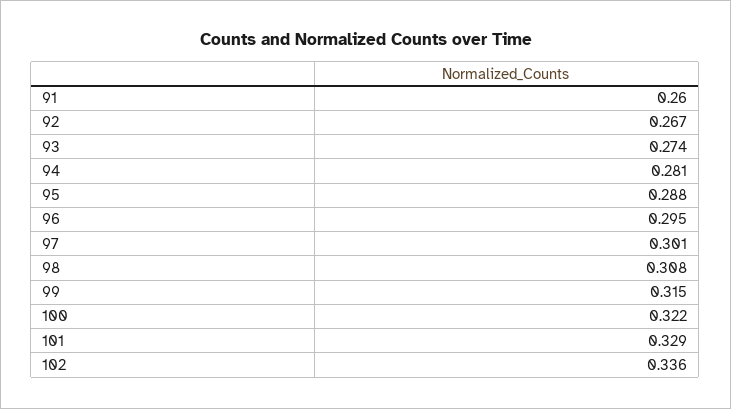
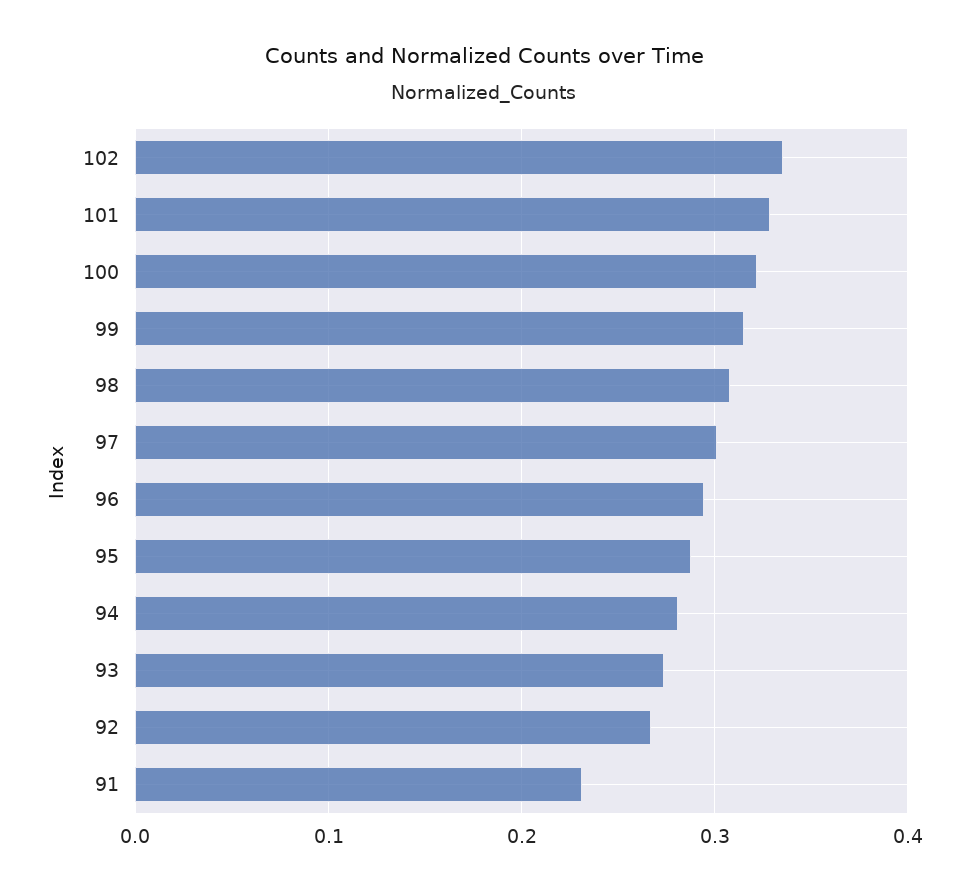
  {
-   "91": 0.26,
+   "91": 0.23,
    "92": 0.267,
    "93": 0.274,
    "94": 0.281,
    "95": 0.288,
    "96": 0.295,
    "97": 0.301,
    "98": 0.308,
    "99": 0.315,
    "100": 0.322,
    "101": 0.329,
    "102": 0.336
  }

